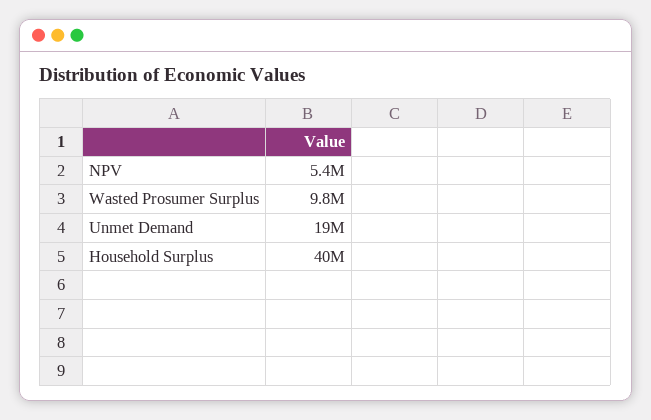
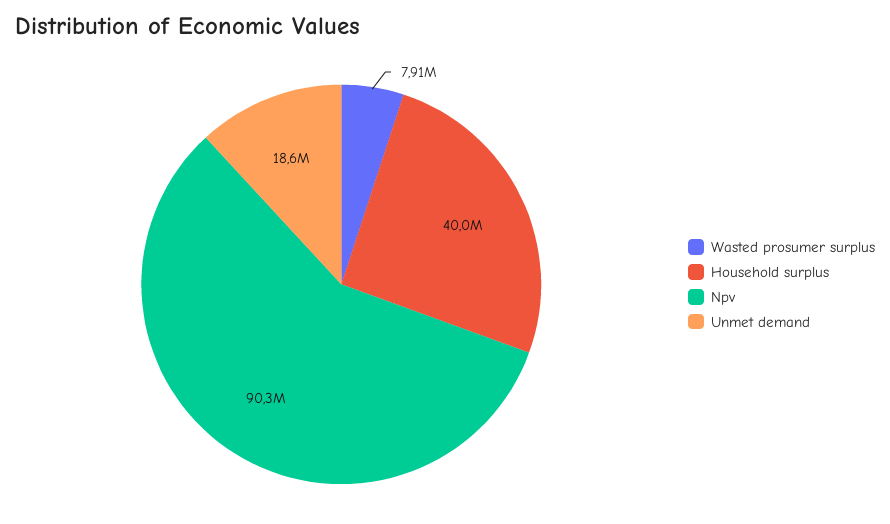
  {
-   "NPV": 5400000,
+   "NPV": 90300000,
-   "Wasted Prosumer Surplus": 9800000,
+   "Wasted Prosumer Surplus": 7910000,
    "Unmet Demand": 18600000,
    "Household Surplus": 40000000
  }

